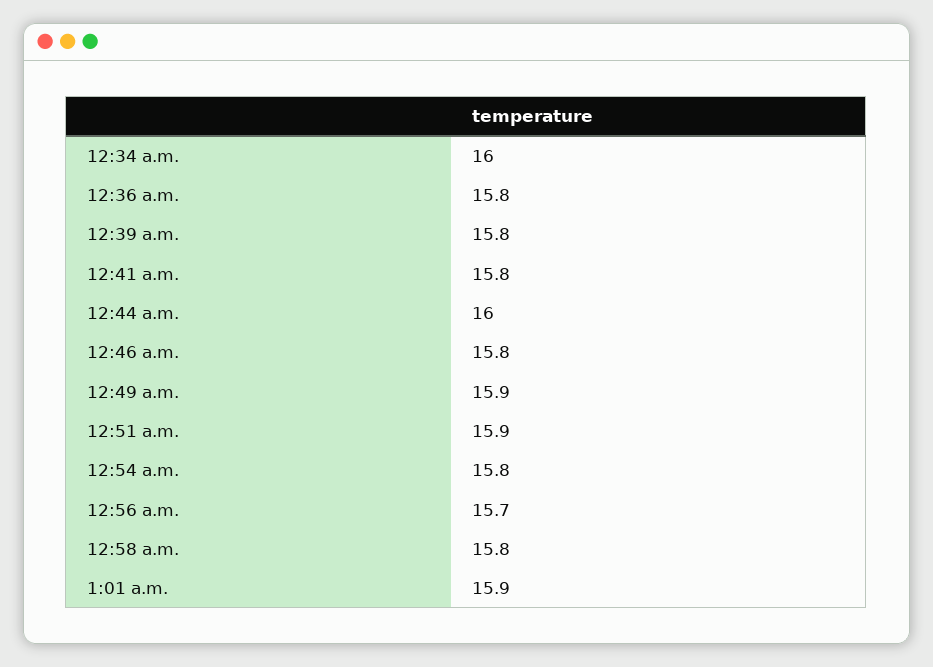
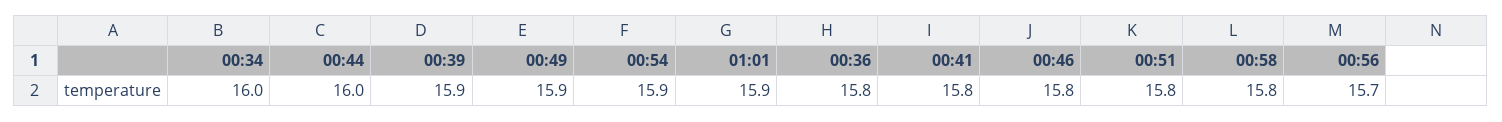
  {
    "12:34 a.m.": 16,
    "12:36 a.m.": 15.8,
-   "12:39 a.m.": 15.8,
+   "12:39 a.m.": 15.9,
    "12:41 a.m.": 15.8,
    "12:44 a.m.": 16,
    "12:46 a.m.": 15.8,
    "12:49 a.m.": 15.9,
-   "12:51 a.m.": 15.9,
+   "12:51 a.m.": 15.8,
-   "12:54 a.m.": 15.8,
+   "12:54 a.m.": 15.9,
    "12:56 a.m.": 15.7,
    "12:58 a.m.": 15.8,
    "1:01 a.m.": 15.9
  }

